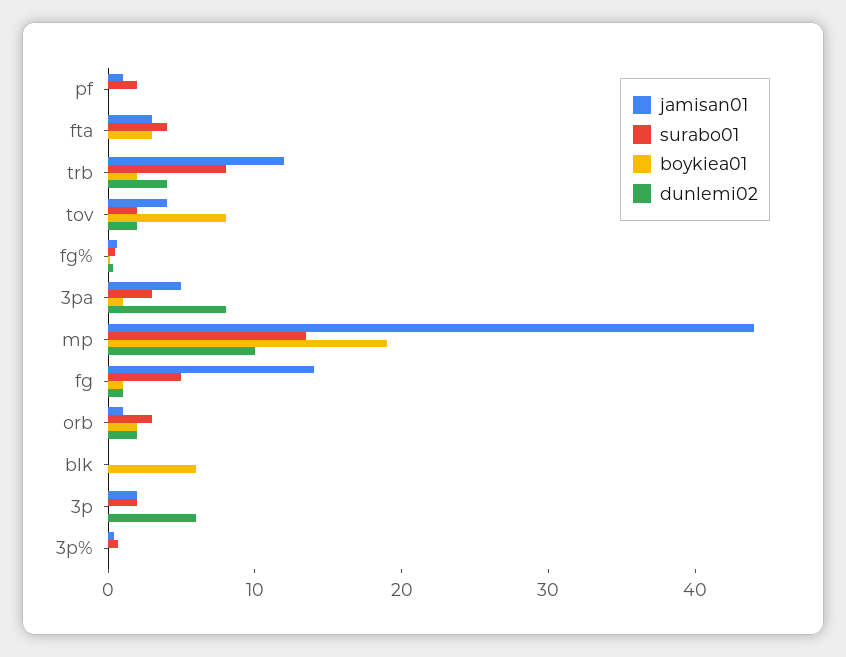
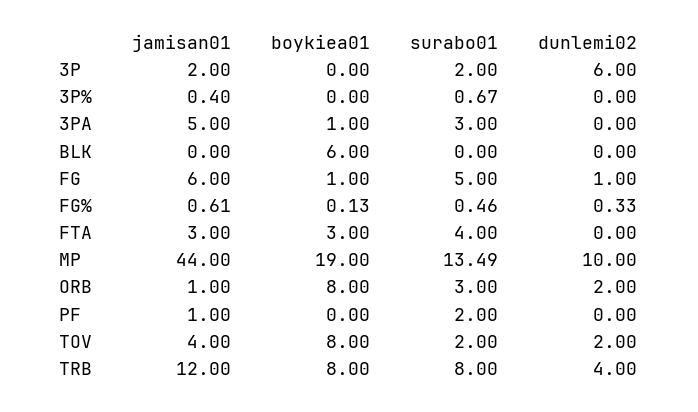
  {
    "jamisan01": {
      "pf": 1,
      "fta": 3,
      "trb": 12,
      "tov": 4,
      "fg%": 0.61,
      "3pa": 5,
      "mp": 44,
-     "fg": 14,
+     "fg": 6,
      "orb": 1,
      "blk": 0,
      "3p": 2,
      "3p%": 0.4
    },
    "surabo01": {
      "pf": 2,
      "fta": 4,
      "trb": 8,
      "tov": 2,
      "fg%": 0.46,
      "3pa": 3,
      "mp": 13.49,
      "fg": 5,
      "orb": 3,
      "blk": 0,
      "3p": 2,
      "3p%": 0.67
    },
    "boykiea01": {
      "pf": 0,
      "fta": 3,
-     "trb": 2,
+     "trb": 8,
      "tov": 8,
      "fg%": 0.13,
      "3pa": 1,
      "mp": 19,
      "fg": 1,
-     "orb": 2,
+     "orb": 8,
      "blk": 6,
      "3p": 0,
      "3p%": 0
    },
    "dunlemi02": {
      "pf": 0,
      "fta": 0,
      "trb": 4,
      "tov": 2,
      "fg%": 0.33,
-     "3pa": 8,
+     "3pa": 0,
      "mp": 10,
      "fg": 1,
      "orb": 2,
      "blk": 0,
      "3p": 6,
      "3p%": 0
    }
  }

